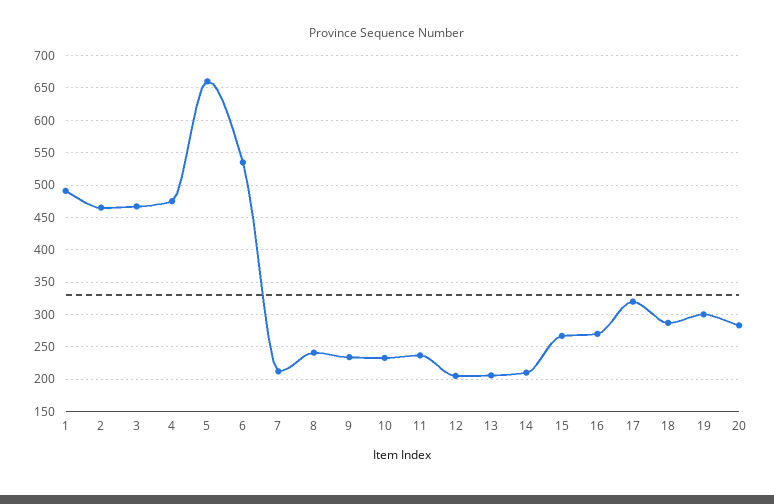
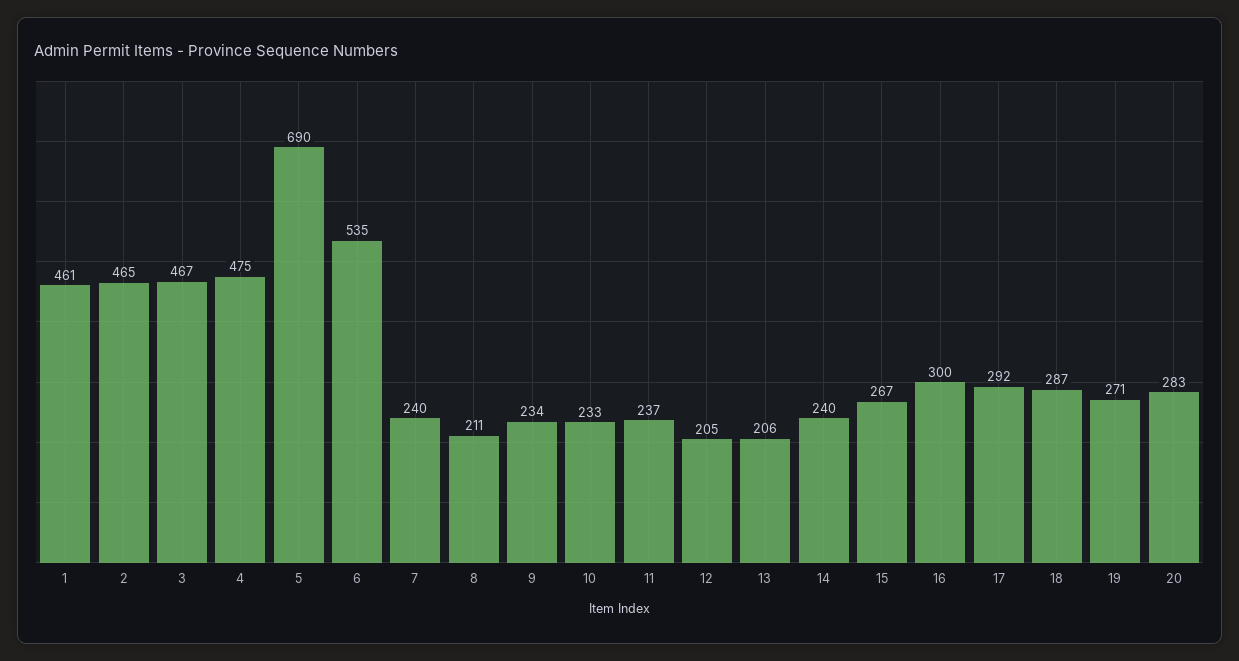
  {
-   "1": 490,
+   "1": 461,
    "2": 465,
    "3": 467,
    "4": 475,
-   "5": 660,
+   "5": 690,
    "6": 535,
-   "7": 210,
+   "7": 240,
-   "8": 240,
+   "8": 211,
    "9": 234,
    "10": 233,
    "11": 237,
    "12": 205,
    "13": 206,
-   "14": 210,
+   "14": 240,
    "15": 267,
-   "16": 270,
+   "16": 300,
-   "17": 320,
+   "17": 292,
    "18": 287,
-   "19": 300,
+   "19": 271,
    "20": 283
  }

